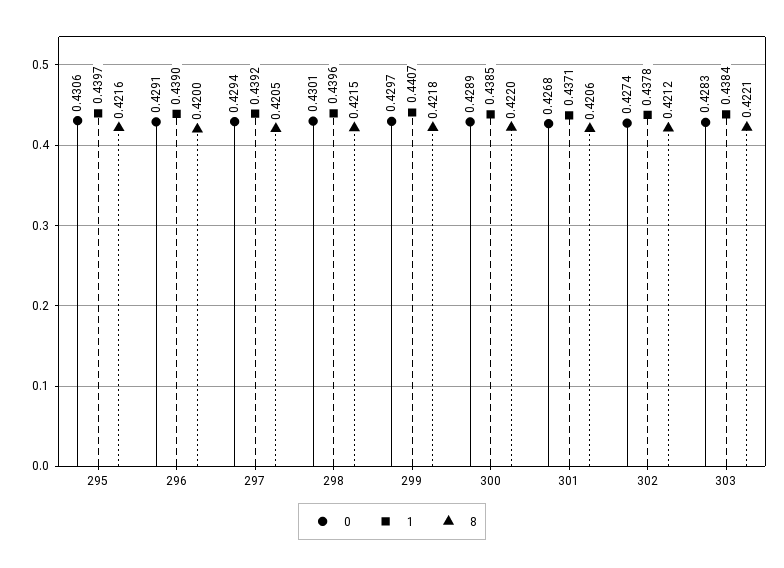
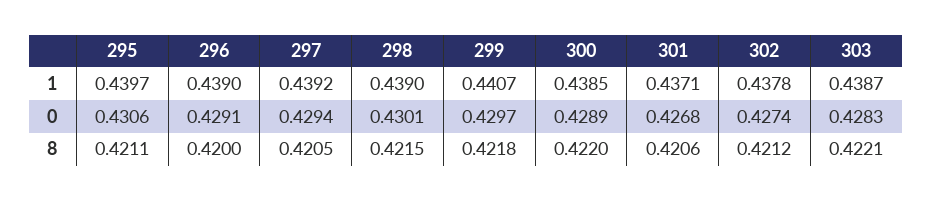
  {
    "0": {
      "295": 0.4306,
      "296": 0.4291,
      "297": 0.4294,
      "298": 0.4301,
      "299": 0.4297,
      "300": 0.4289,
      "301": 0.4268,
      "302": 0.4274,
      "303": 0.4283
    },
    "1": {
      "295": 0.4397,
      "296": 0.439,
      "297": 0.4392,
-     "298": 0.4396,
+     "298": 0.439,
      "299": 0.4407,
      "300": 0.4385,
      "301": 0.4371,
      "302": 0.4378,
-     "303": 0.4384
+     "303": 0.4387
    },
    "8": {
-     "295": 0.4216,
+     "295": 0.4211,
      "296": 0.42,
      "297": 0.4205,
      "298": 0.4215,
      "299": 0.4218,
      "300": 0.422,
      "301": 0.4206,
      "302": 0.4212,
      "303": 0.4221
    }
  }

